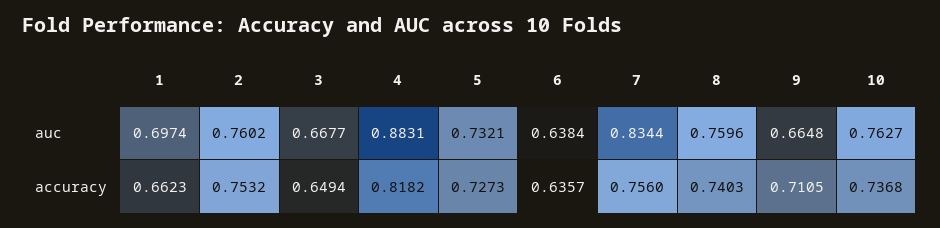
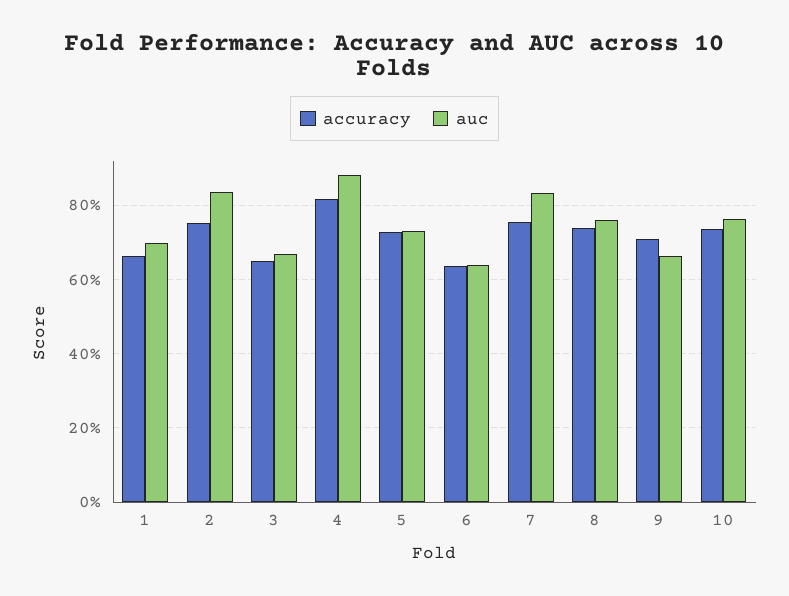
  {
    "auc": {
      "1": 0.6974,
-     "2": 0.7602,
+     "2": 0.84,
      "3": 0.6677,
      "4": 0.8831,
      "5": 0.7321,
      "6": 0.6384,
      "7": 0.8344,
      "8": 0.7596,
      "9": 0.6648,
      "10": 0.7627
    },
    "accuracy": {
      "1": 0.6623,
      "2": 0.7532,
      "3": 0.6494,
      "4": 0.8182,
      "5": 0.7273,
      "6": 0.6357,
      "7": 0.756,
      "8": 0.7403,
      "9": 0.7105,
      "10": 0.7368
    }
  }

